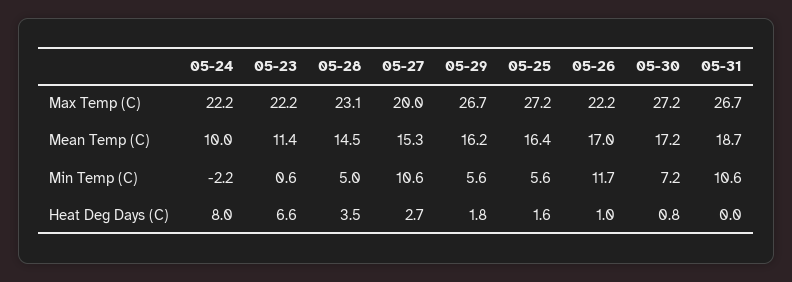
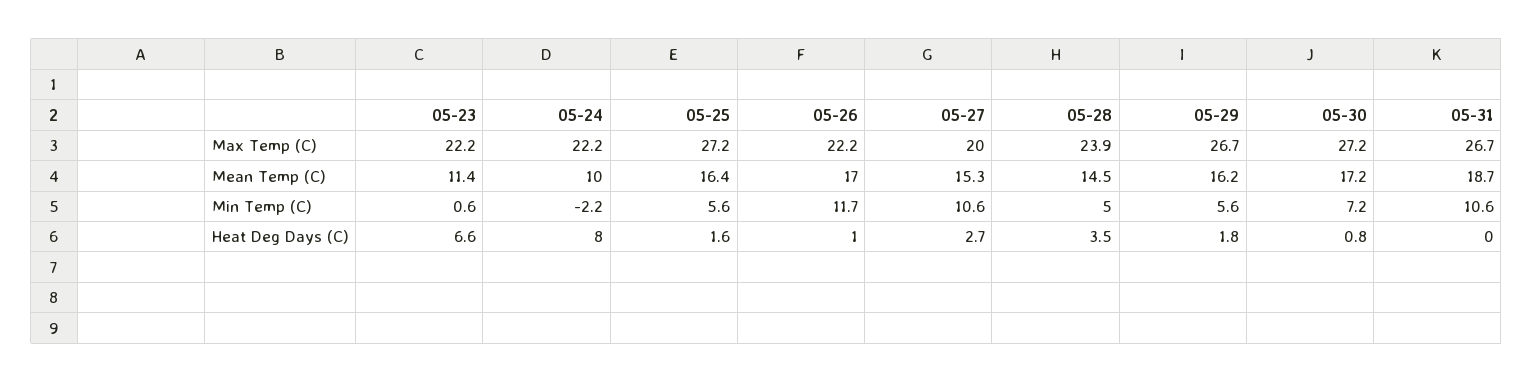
  {
    "05-24": {
      "Max Temp (C)": 22.2,
      "Mean Temp (C)": 10,
      "Min Temp (C)": -2.2,
      "Heat Deg Days (C)": 8
    },
    "05-23": {
      "Max Temp (C)": 22.2,
      "Mean Temp (C)": 11.4,
      "Min Temp (C)": 0.6,
      "Heat Deg Days (C)": 6.6
    },
    "05-28": {
-     "Max Temp (C)": 23.1,
+     "Max Temp (C)": 23.9,
      "Mean Temp (C)": 14.5,
      "Min Temp (C)": 5,
      "Heat Deg Days (C)": 3.5
    },
    "05-27": {
      "Max Temp (C)": 20,
      "Mean Temp (C)": 15.3,
      "Min Temp (C)": 10.6,
      "Heat Deg Days (C)": 2.7
    },
    "05-29": {
      "Max Temp (C)": 26.7,
      "Mean Temp (C)": 16.2,
      "Min Temp (C)": 5.6,
      "Heat Deg Days (C)": 1.8
    },
    "05-25": {
      "Max Temp (C)": 27.2,
      "Mean Temp (C)": 16.4,
      "Min Temp (C)": 5.6,
      "Heat Deg Days (C)": 1.6
    },
    "05-26": {
      "Max Temp (C)": 22.2,
      "Mean Temp (C)": 17,
      "Min Temp (C)": 11.7,
      "Heat Deg Days (C)": 1
    },
    "05-30": {
      "Max Temp (C)": 27.2,
      "Mean Temp (C)": 17.2,
      "Min Temp (C)": 7.2,
      "Heat Deg Days (C)": 0.8
    },
    "05-31": {
      "Max Temp (C)": 26.7,
      "Mean Temp (C)": 18.7,
      "Min Temp (C)": 10.6,
      "Heat Deg Days (C)": 0
    }
  }

